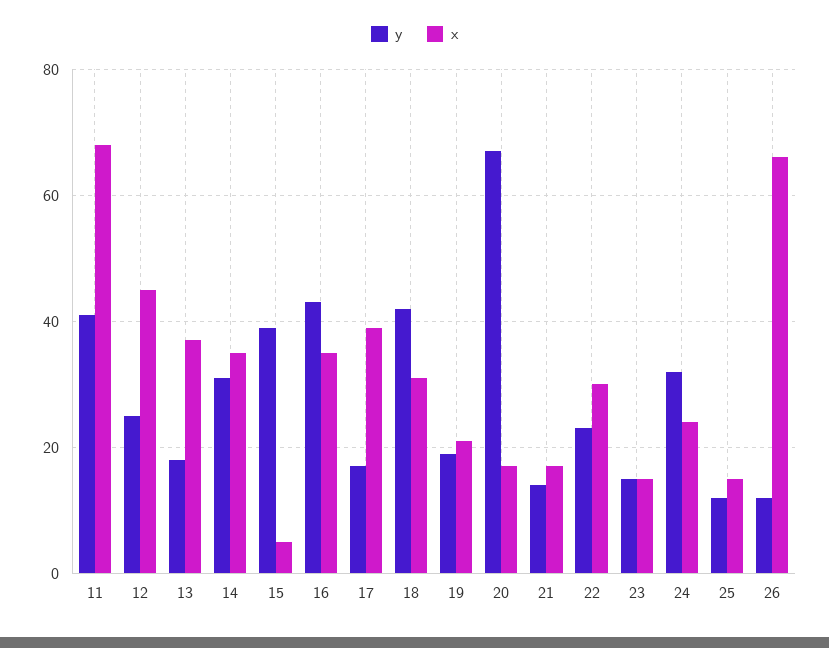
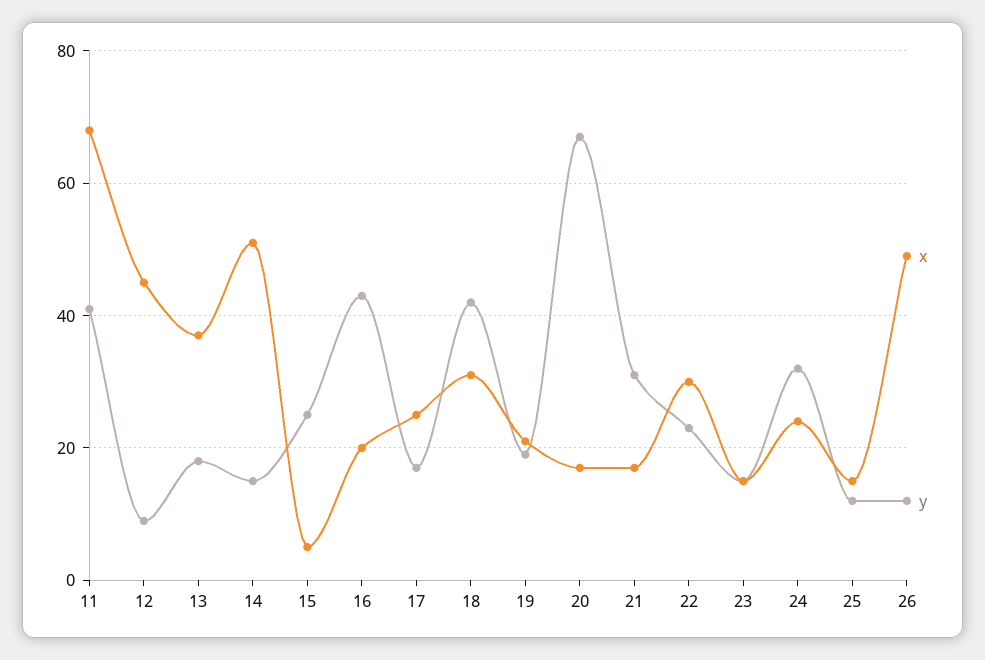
  {
    "y": {
      "11": 40,
-     "12": 25,
+     "12": 10,
      "13": 20,
-     "14": 30,
+     "14": 15,
-     "15": 40,
+     "15": 25,
      "16": 45,
      "17": 15,
      "18": 40,
      "19": 20,
      "20": 65,
-     "21": 15,
+     "21": 30,
      "22": 25,
      "23": 15,
      "24": 30,
      "25": 10,
      "26": 10
    },
    "x": {
      "11": 70,
      "12": 45,
      "13": 35,
-     "14": 35,
+     "14": 50,
      "15": 5,
-     "16": 35,
+     "16": 20,
-     "17": 40,
+     "17": 25,
      "18": 30,
      "19": 20,
      "20": 15,
      "21": 15,
      "22": 30,
      "23": 15,
      "24": 25,
      "25": 15,
-     "26": 65
+     "26": 50
    }
  }

